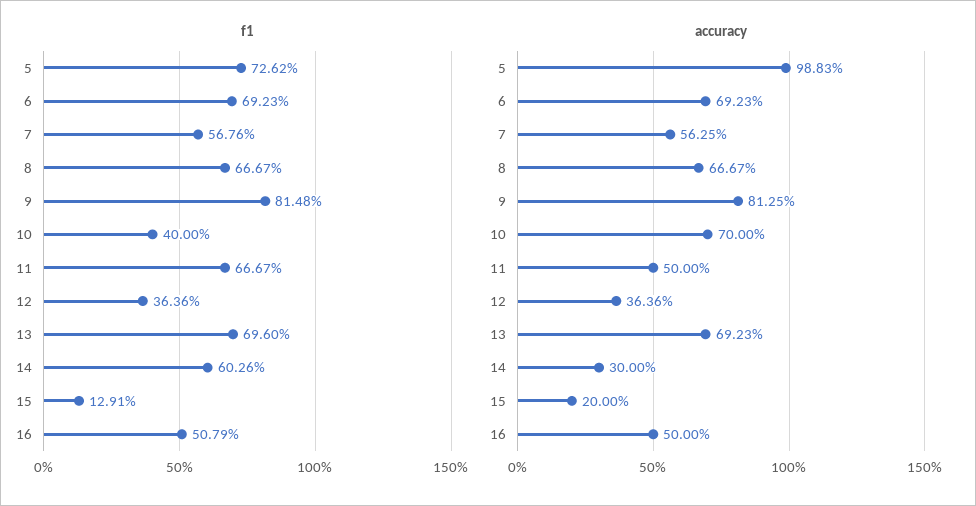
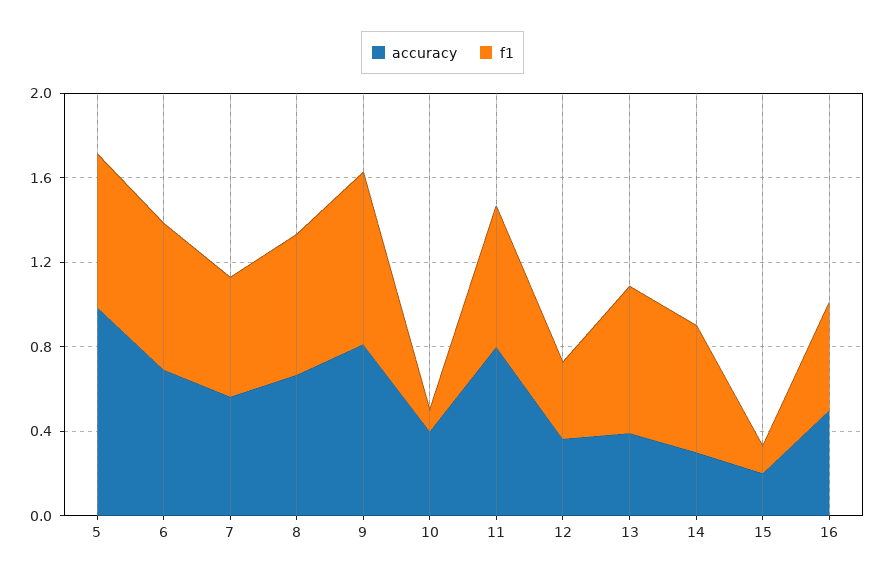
  {
    "f1": {
      "5": 0.7262,
      "6": 0.6923,
      "7": 0.5676,
      "8": 0.6667,
      "9": 0.8148,
-     "10": 0.4,
+     "10": 0.1,
      "11": 0.6667,
      "12": 0.3636,
      "13": 0.696,
      "14": 0.6026,
      "15": 0.1291,
      "16": 0.5079
    },
    "accuracy": {
      "5": 0.9883,
      "6": 0.6923,
      "7": 0.5625,
      "8": 0.6667,
      "9": 0.8125,
-     "10": 0.7,
+     "10": 0.4,
-     "11": 0.5,
+     "11": 0.8,
      "12": 0.3636,
-     "13": 0.6923,
+     "13": 0.4,
      "14": 0.3,
      "15": 0.2,
      "16": 0.5
    }
  }

